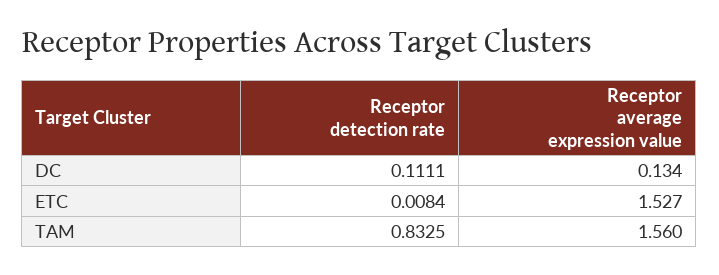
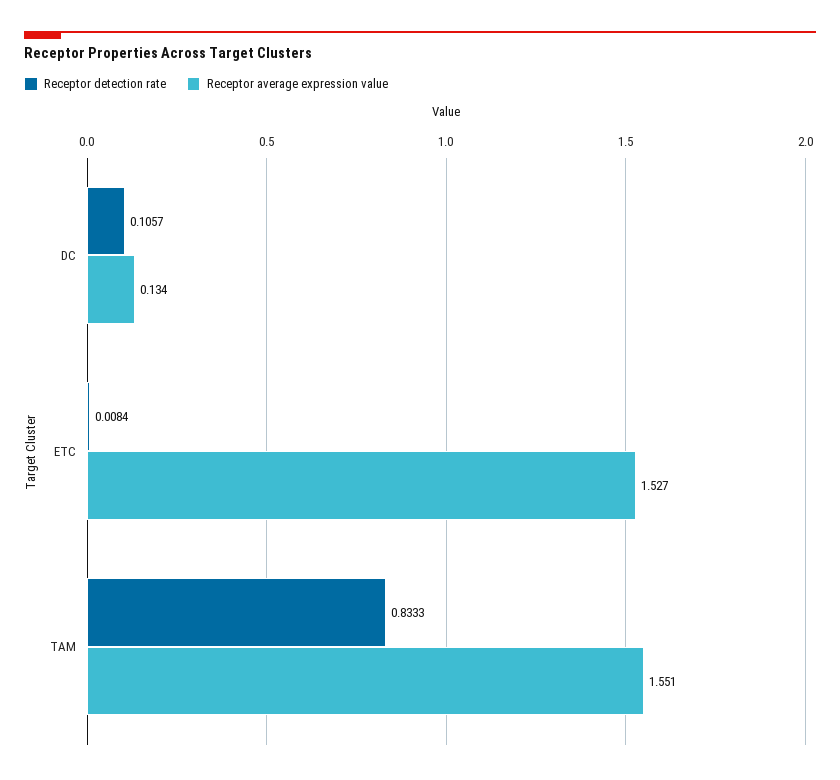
  {
    "Receptor detection rate": {
-     "DC": 0.1111,
+     "DC": 0.1057,
      "ETC": 0.0084,
-     "TAM": 0.8325
+     "TAM": 0.8333
    },
    "Receptor average expression value": {
      "DC": 0.134,
      "ETC": 1.527,
-     "TAM": 1.56
+     "TAM": 1.551
    }
  }

